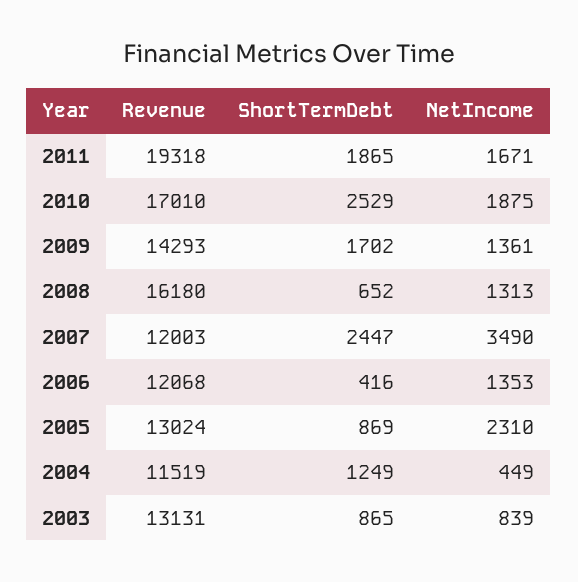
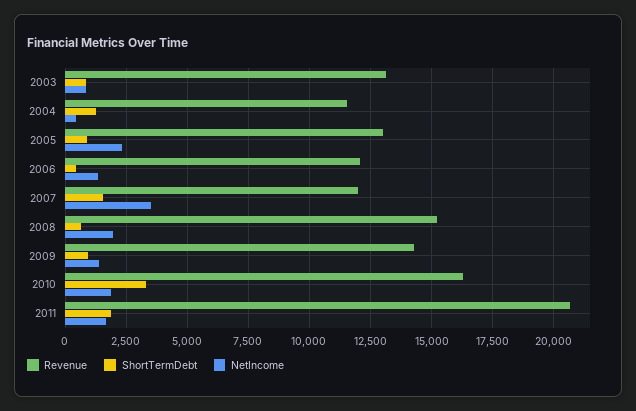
  {
    "Revenue": {
-     "2011": 19318,
+     "2011": 20750,
-     "2010": 17010,
+     "2010": 16250,
      "2009": 14293,
-     "2008": 16180,
+     "2008": 15250,
      "2007": 12003,
      "2006": 12068,
      "2005": 13024,
      "2004": 11519,
      "2003": 13131
    },
    "ShortTermDebt": {
      "2011": 1865,
-     "2010": 2529,
+     "2010": 3250,
-     "2009": 1702,
+     "2009": 1000,
      "2008": 652,
-     "2007": 2447,
+     "2007": 1500,
      "2006": 416,
      "2005": 869,
      "2004": 1249,
      "2003": 865
    },
    "NetIncome": {
      "2011": 1671,
      "2010": 1875,
      "2009": 1361,
-     "2008": 1313,
+     "2008": 2000,
      "2007": 3490,
      "2006": 1353,
      "2005": 2310,
      "2004": 449,
      "2003": 839
    }
  }

